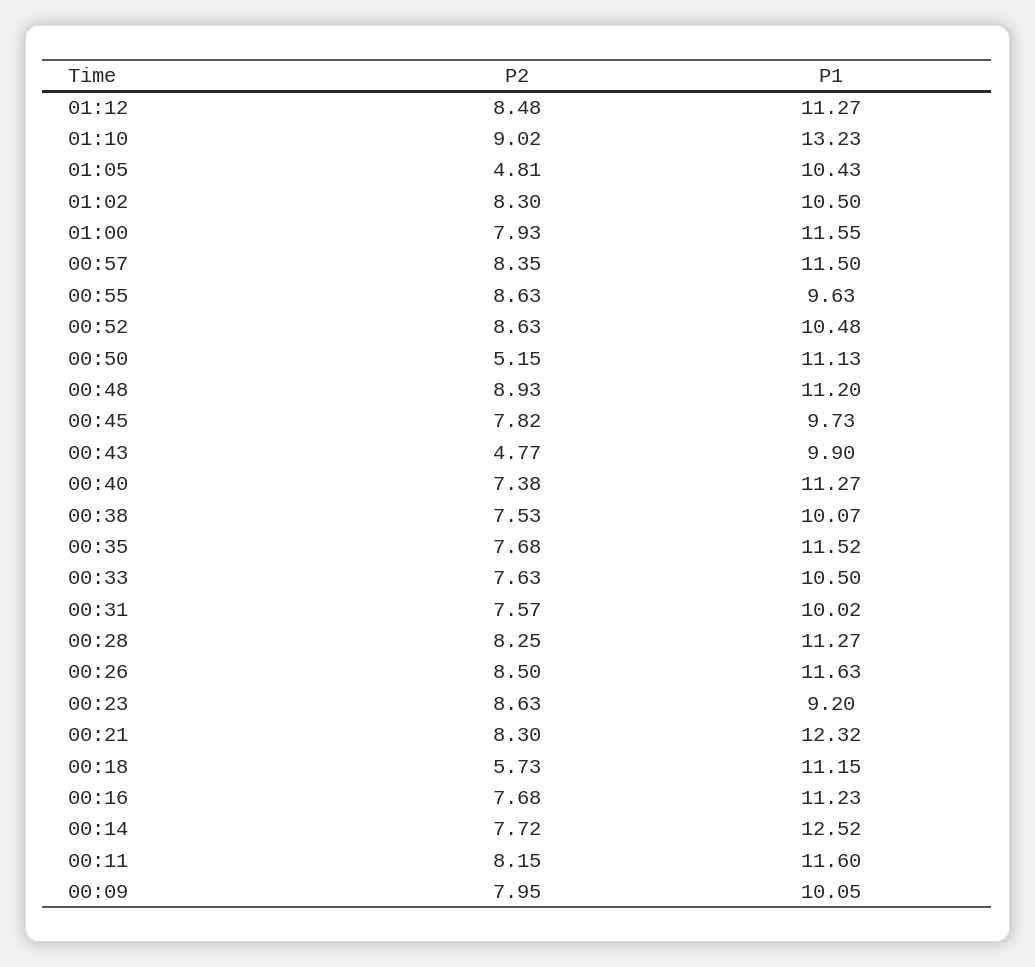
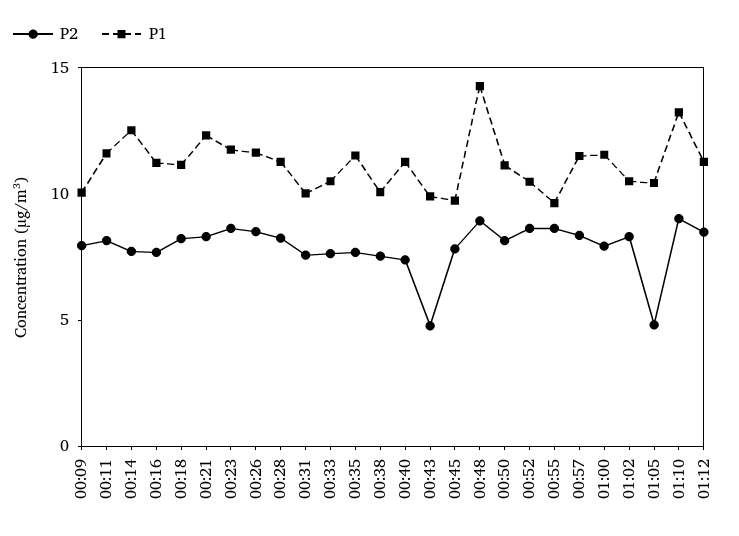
  {
    "P2": {
      "01:12": 8.48,
      "01:10": 9.02,
      "01:05": 4.81,
      "01:02": 8.3,
      "01:00": 7.93,
      "00:57": 8.35,
      "00:55": 8.63,
      "00:52": 8.63,
-     "00:50": 5.15,
+     "00:50": 8,
      "00:48": 8.93,
      "00:45": 7.82,
      "00:43": 4.77,
      "00:40": 7.38,
      "00:38": 7.53,
      "00:35": 7.68,
      "00:33": 7.63,
      "00:31": 7.57,
      "00:28": 8.25,
      "00:26": 8.5,
      "00:23": 8.63,
      "00:21": 8.3,
-     "00:18": 5.73,
+     "00:18": 8,
      "00:16": 7.68,
      "00:14": 7.72,
      "00:11": 8.15,
      "00:09": 7.95
    },
    "P1": {
      "01:12": 11.27,
      "01:10": 13.23,
      "01:05": 10.43,
      "01:02": 10.5,
      "01:00": 11.55,
      "00:57": 11.5,
      "00:55": 9.63,
      "00:52": 10.48,
      "00:50": 11.13,
-     "00:48": 11.2,
+     "00:48": 14,
      "00:45": 9.73,
      "00:43": 9.9,
      "00:40": 11.27,
      "00:38": 10.07,
      "00:35": 11.52,
      "00:33": 10.5,
      "00:31": 10.02,
      "00:28": 11.27,
      "00:26": 11.63,
-     "00:23": 9.2,
+     "00:23": 12,
      "00:21": 12.32,
      "00:18": 11.15,
      "00:16": 11.23,
      "00:14": 12.52,
      "00:11": 11.6,
      "00:09": 10.05
    }
  }

